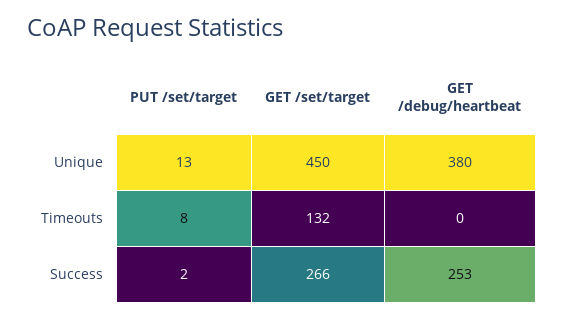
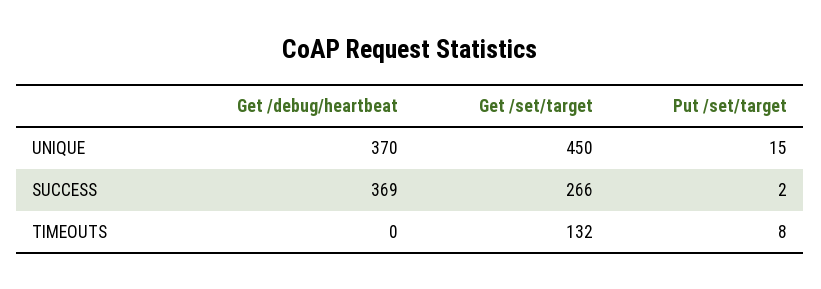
  {
    "PUT /set/target": {
-     "Unique": 13,
+     "Unique": 15,
      "Timeouts": 8,
      "Success": 2
    },
    "GET /set/target": {
      "Unique": 450,
      "Timeouts": 132,
      "Success": 266
    },
    "GET /debug/heartbeat": {
-     "Unique": 380,
+     "Unique": 370,
      "Timeouts": 0,
-     "Success": 253
+     "Success": 369
    }
  }

